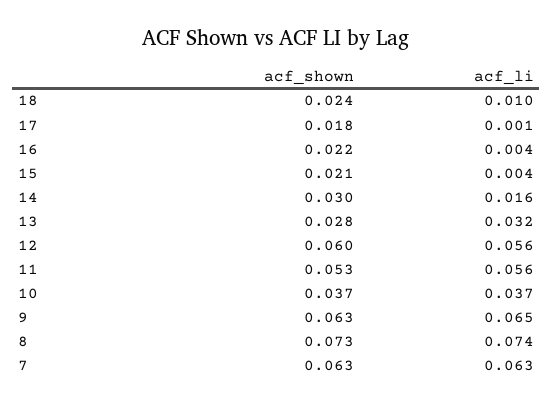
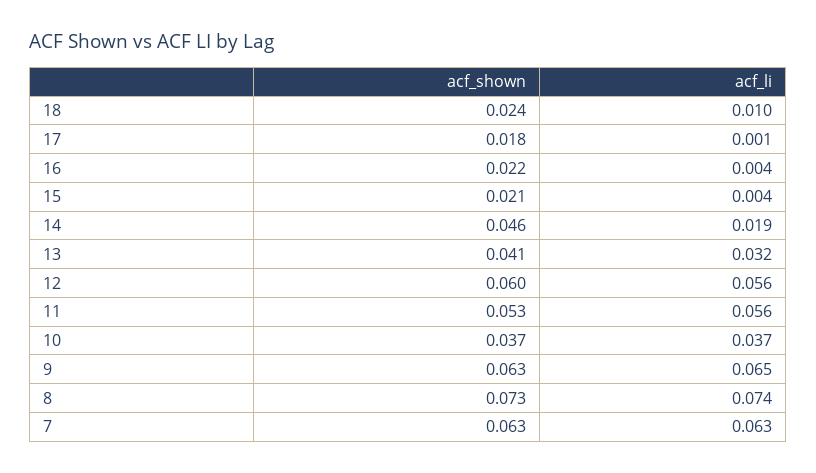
  {
    "acf_shown": {
      "18": 0.024,
      "17": 0.018,
      "16": 0.022,
      "15": 0.021,
-     "14": 0.03,
+     "14": 0.046,
-     "13": 0.028,
+     "13": 0.041,
      "12": 0.06,
      "11": 0.053,
      "10": 0.037,
      "9": 0.063,
      "8": 0.073,
      "7": 0.063
    },
    "acf_li": {
      "18": 0.01,
      "17": 0.001,
      "16": 0.004,
      "15": 0.004,
-     "14": 0.016,
+     "14": 0.019,
      "13": 0.032,
      "12": 0.056,
      "11": 0.056,
      "10": 0.037,
      "9": 0.065,
      "8": 0.074,
      "7": 0.063
    }
  }

